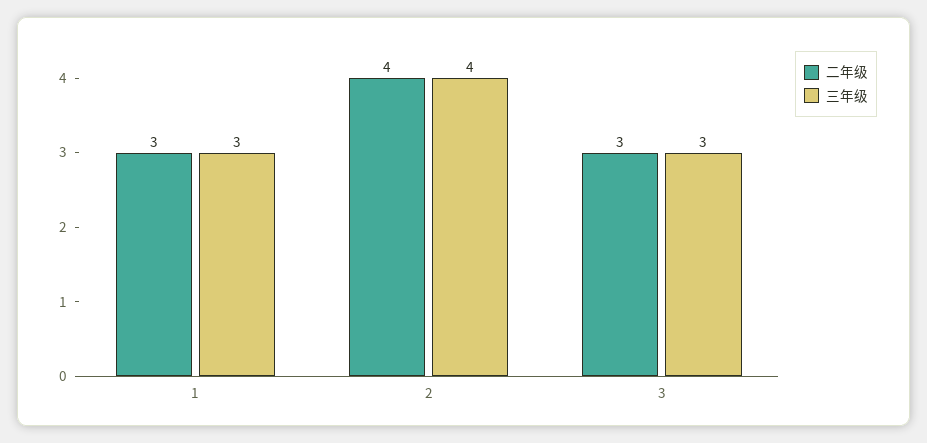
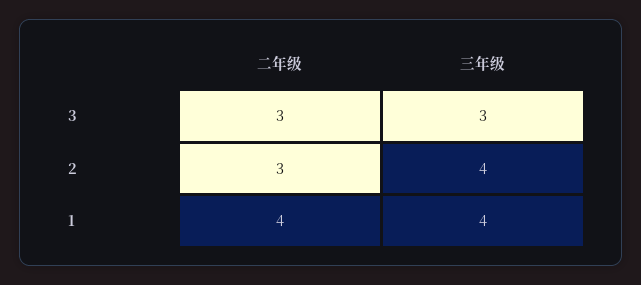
  {
    "二年级": {
-     "1": 3,
+     "1": 4,
-     "2": 4,
+     "2": 3,
      "3": 3
    },
    "三年级": {
-     "1": 3,
+     "1": 4,
      "2": 4,
      "3": 3
    }
  }

